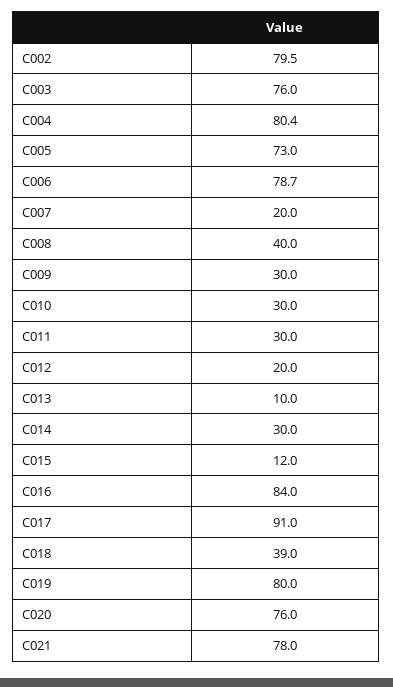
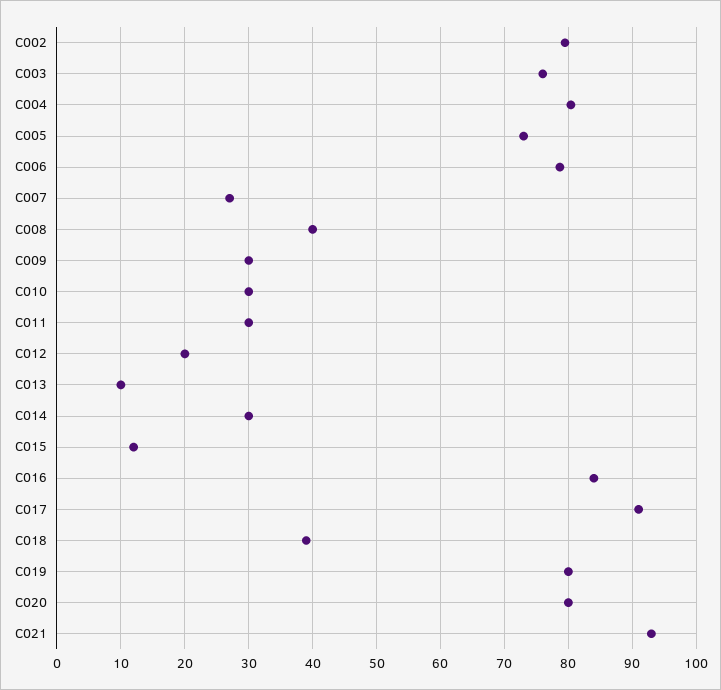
  {
    "C002": 79.5,
    "C003": 76,
    "C004": 80.4,
    "C005": 73,
    "C006": 78.7,
-   "C007": 20,
+   "C007": 27,
    "C008": 40,
    "C009": 30,
    "C010": 30,
    "C011": 30,
    "C012": 20,
    "C013": 10,
    "C014": 30,
    "C015": 12,
    "C016": 84,
    "C017": 91,
    "C018": 39,
    "C019": 80,
-   "C020": 76,
+   "C020": 80,
-   "C021": 78
+   "C021": 93
  }

